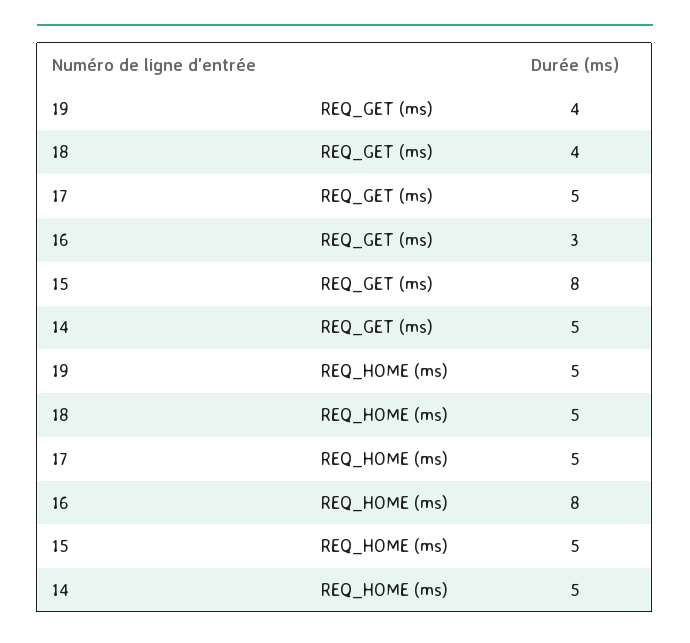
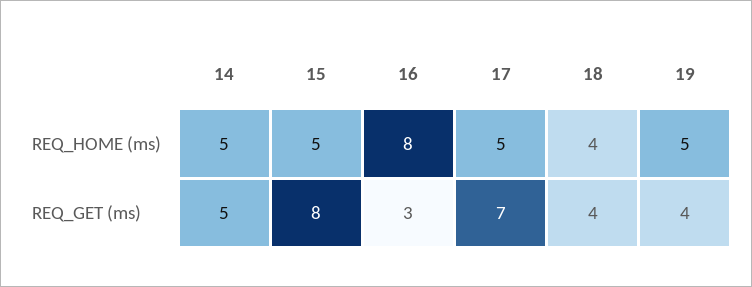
  {
    "19": {
      "REQ_GET (ms)": 4,
      "REQ_HOME (ms)": 5
    },
    "18": {
      "REQ_GET (ms)": 4,
-     "REQ_HOME (ms)": 5
+     "REQ_HOME (ms)": 4
    },
    "17": {
-     "REQ_GET (ms)": 5,
+     "REQ_GET (ms)": 7,
      "REQ_HOME (ms)": 5
    },
    "16": {
      "REQ_GET (ms)": 3,
      "REQ_HOME (ms)": 8
    },
    "15": {
      "REQ_GET (ms)": 8,
      "REQ_HOME (ms)": 5
    },
    "14": {
      "REQ_GET (ms)": 5,
      "REQ_HOME (ms)": 5
    }
  }

